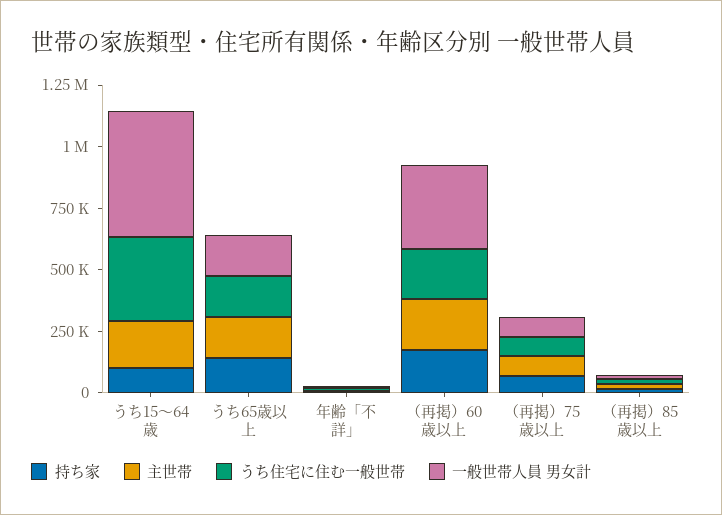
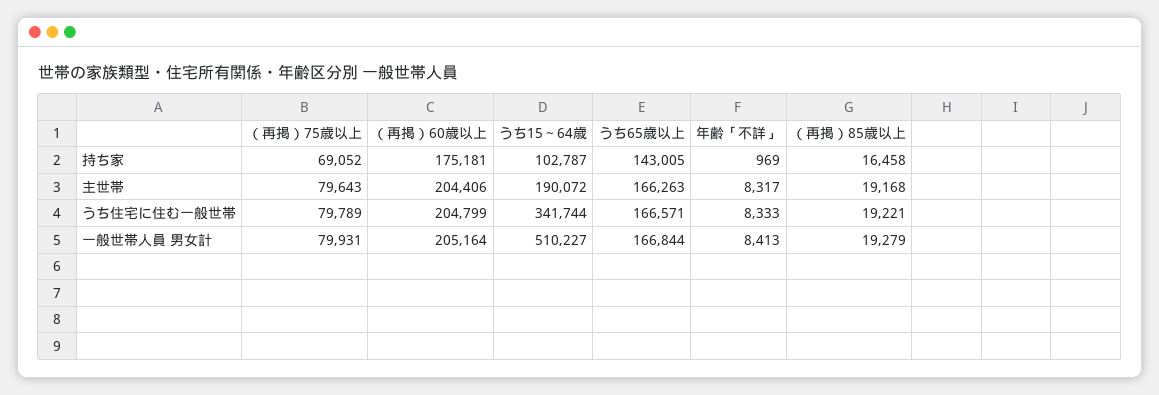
  {
    "持ち家": {
      "うち15～64歳": 102787,
      "うち65歳以上": 143005,
      "年齢「不詳」": 969,
      "（再掲）60歳以上": 175181,
      "（再掲）75歳以上": 69052,
      "（再掲）85歳以上": 16458
    },
    "主世帯": {
      "うち15～64歳": 190072,
      "うち65歳以上": 166263,
      "年齢「不詳」": 8317,
      "（再掲）60歳以上": 204406,
      "（再掲）75歳以上": 79643,
      "（再掲）85歳以上": 19168
    },
    "うち住宅に住む一般世帯": {
      "うち15～64歳": 341744,
      "うち65歳以上": 166571,
      "年齢「不詳」": 8333,
      "（再掲）60歳以上": 204799,
      "（再掲）75歳以上": 79789,
      "（再掲）85歳以上": 19221
    },
    "一般世帯人員 男女計": {
      "うち15～64歳": 510227,
      "うち65歳以上": 166844,
      "年齢「不詳」": 8413,
-     "（再掲）60歳以上": 350000,
+     "（再掲）60歳以上": 205164,
      "（再掲）75歳以上": 79931,
      "（再掲）85歳以上": 19279
    }
  }

